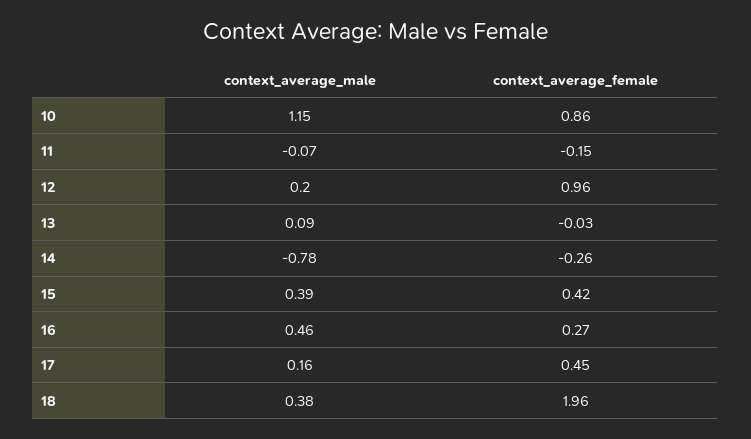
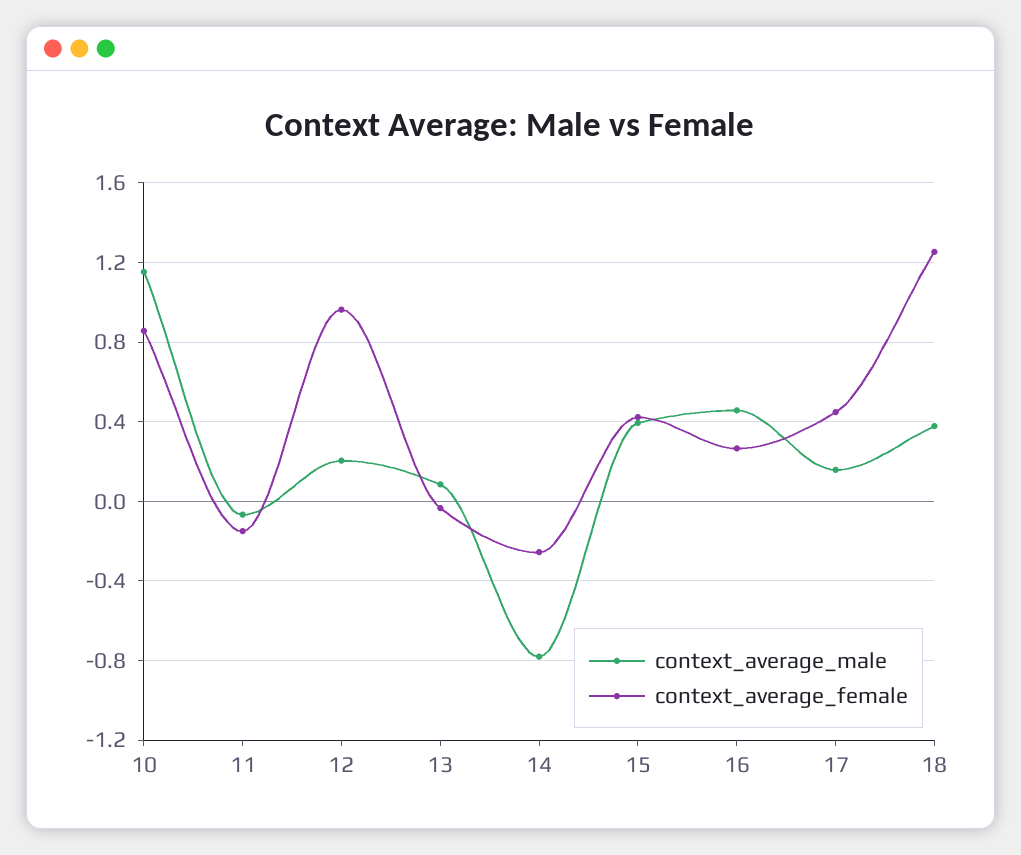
  {
    "context_average_male": {
      "10": 1.15,
      "11": -0.07,
      "12": 0.2,
      "13": 0.09,
      "14": -0.78,
      "15": 0.39,
      "16": 0.46,
      "17": 0.16,
      "18": 0.38
    },
    "context_average_female": {
      "10": 0.86,
      "11": -0.15,
      "12": 0.96,
      "13": -0.03,
      "14": -0.26,
      "15": 0.42,
      "16": 0.27,
      "17": 0.45,
-     "18": 1.96
+     "18": 1.25
    }
  }

